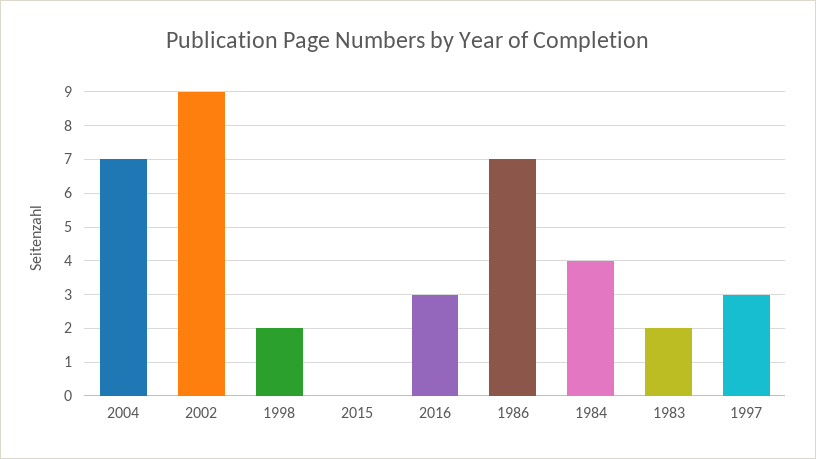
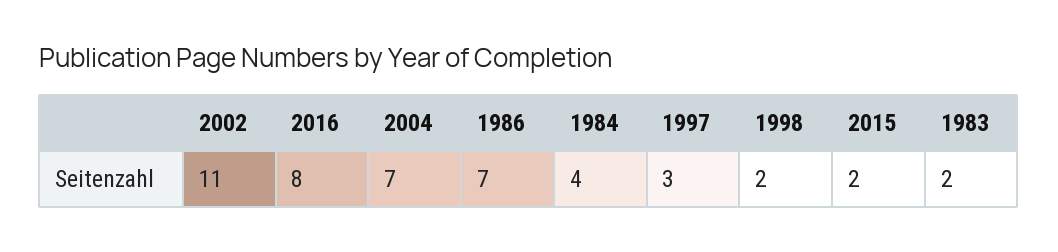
  {
    "2004": 7,
-   "2002": 9,
+   "2002": 11,
    "1998": 2,
-   "2015": 0,
+   "2015": 2,
-   "2016": 3,
+   "2016": 8,
    "1986": 7,
    "1984": 4,
    "1983": 2,
    "1997": 3
  }

